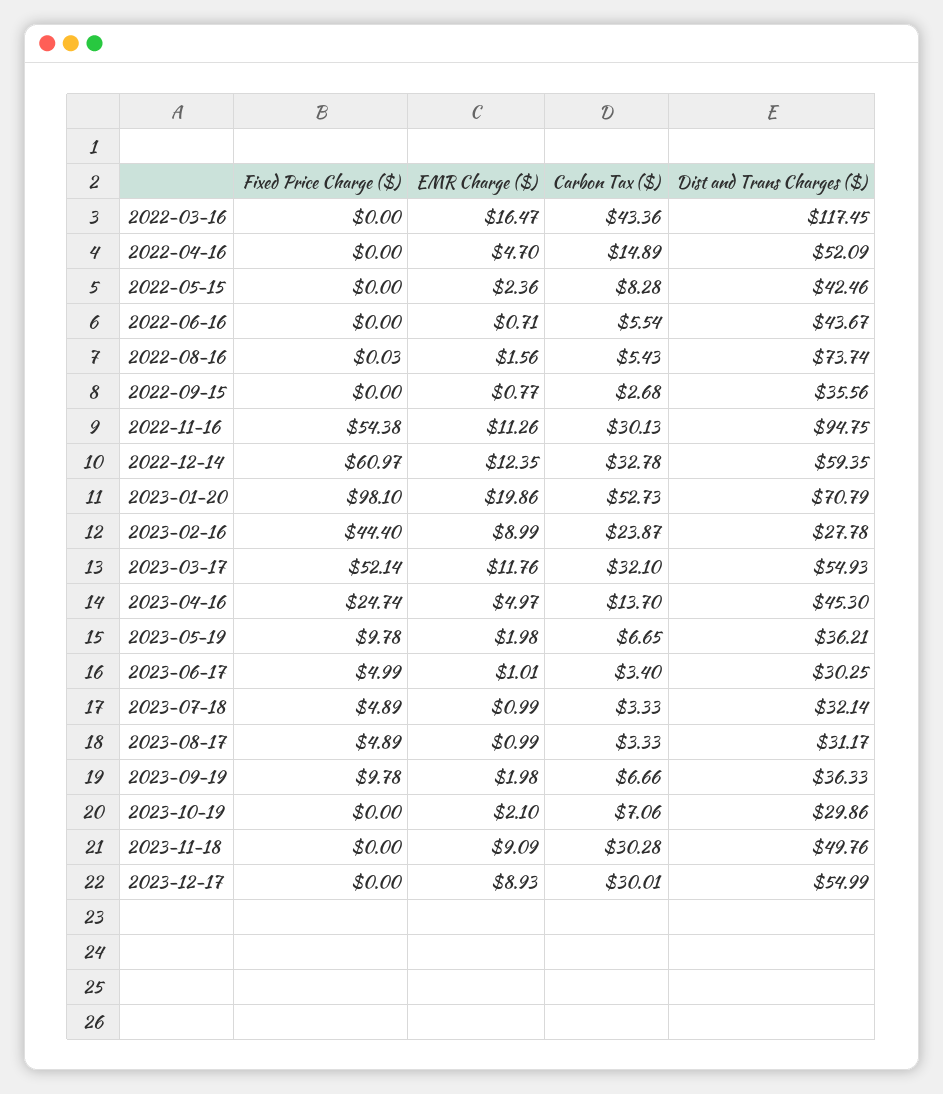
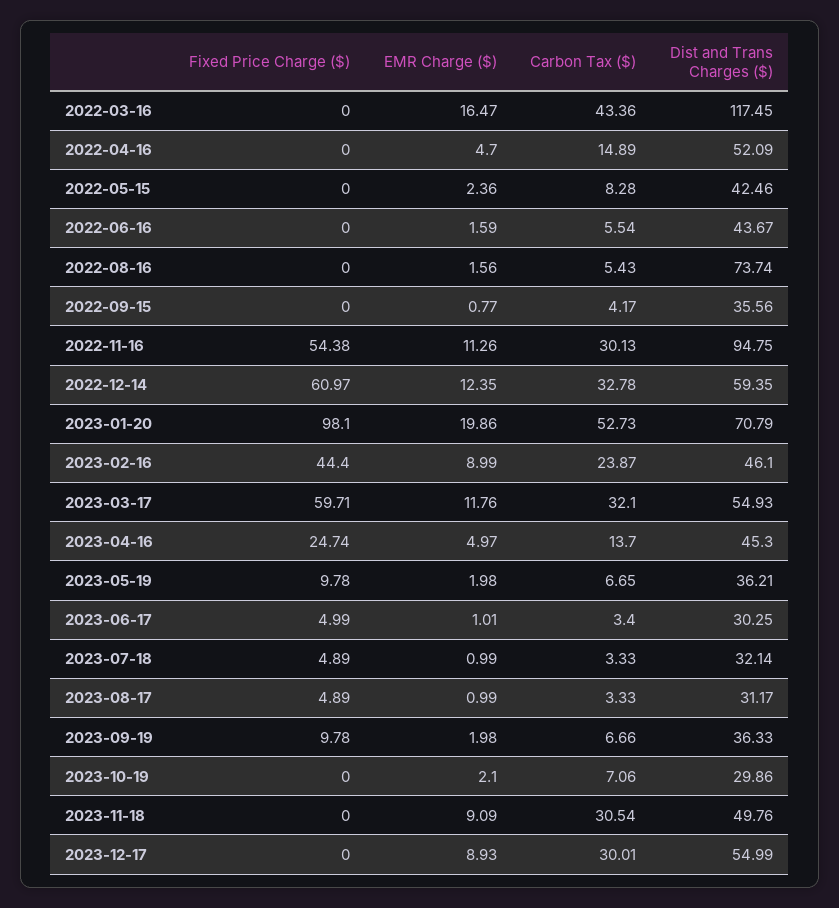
  {
    "Fixed Price Charge ($)": {
      "2022-03-16": 0,
      "2022-04-16": 0,
      "2022-05-15": 0,
      "2022-06-16": 0,
-     "2022-08-16": 0.03,
+     "2022-08-16": 0,
      "2022-09-15": 0,
      "2022-11-16": 54.38,
      "2022-12-14": 60.97,
      "2023-01-20": 98.1,
      "2023-02-16": 44.4,
-     "2023-03-17": 52.14,
+     "2023-03-17": 59.71,
      "2023-04-16": 24.74,
      "2023-05-19": 9.78,
      "2023-06-17": 4.99,
      "2023-07-18": 4.89,
      "2023-08-17": 4.89,
      "2023-09-19": 9.78,
      "2023-10-19": 0,
      "2023-11-18": 0,
      "2023-12-17": 0
    },
    "EMR Charge ($)": {
      "2022-03-16": 16.47,
      "2022-04-16": 4.7,
      "2022-05-15": 2.36,
-     "2022-06-16": 0.71,
+     "2022-06-16": 1.59,
      "2022-08-16": 1.56,
      "2022-09-15": 0.77,
      "2022-11-16": 11.26,
      "2022-12-14": 12.35,
      "2023-01-20": 19.86,
      "2023-02-16": 8.99,
      "2023-03-17": 11.76,
      "2023-04-16": 4.97,
      "2023-05-19": 1.98,
      "2023-06-17": 1.01,
      "2023-07-18": 0.99,
      "2023-08-17": 0.99,
      "2023-09-19": 1.98,
      "2023-10-19": 2.1,
      "2023-11-18": 9.09,
      "2023-12-17": 8.93
    },
    "Carbon Tax ($)": {
      "2022-03-16": 43.36,
      "2022-04-16": 14.89,
      "2022-05-15": 8.28,
      "2022-06-16": 5.54,
      "2022-08-16": 5.43,
-     "2022-09-15": 2.68,
+     "2022-09-15": 4.17,
      "2022-11-16": 30.13,
      "2022-12-14": 32.78,
      "2023-01-20": 52.73,
      "2023-02-16": 23.87,
      "2023-03-17": 32.1,
      "2023-04-16": 13.7,
      "2023-05-19": 6.65,
      "2023-06-17": 3.4,
      "2023-07-18": 3.33,
      "2023-08-17": 3.33,
      "2023-09-19": 6.66,
      "2023-10-19": 7.06,
-     "2023-11-18": 30.28,
+     "2023-11-18": 30.54,
      "2023-12-17": 30.01
    },
    "Dist and Trans Charges ($)": {
      "2022-03-16": 117.45,
      "2022-04-16": 52.09,
      "2022-05-15": 42.46,
      "2022-06-16": 43.67,
      "2022-08-16": 73.74,
      "2022-09-15": 35.56,
      "2022-11-16": 94.75,
      "2022-12-14": 59.35,
      "2023-01-20": 70.79,
-     "2023-02-16": 27.78,
+     "2023-02-16": 46.1,
      "2023-03-17": 54.93,
      "2023-04-16": 45.3,
      "2023-05-19": 36.21,
      "2023-06-17": 30.25,
      "2023-07-18": 32.14,
      "2023-08-17": 31.17,
      "2023-09-19": 36.33,
      "2023-10-19": 29.86,
      "2023-11-18": 49.76,
      "2023-12-17": 54.99
    }
  }

